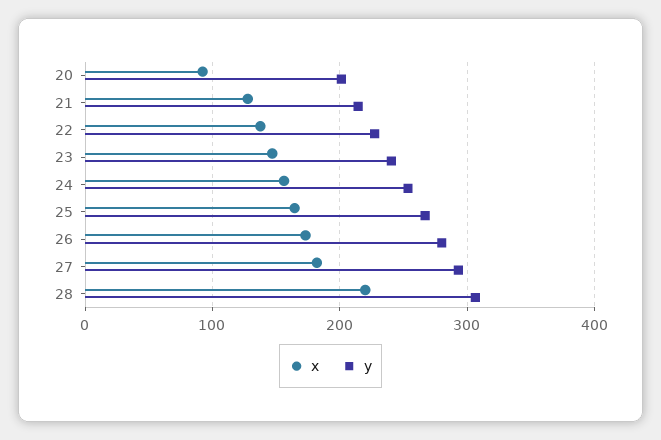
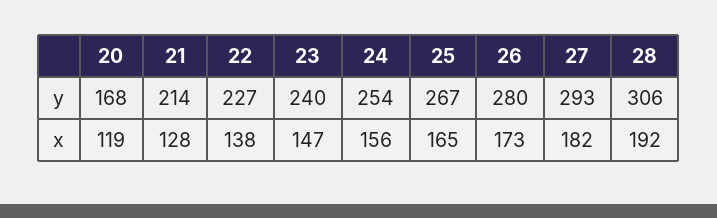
  {
    "x": {
-     "20": 90,
+     "20": 119,
      "21": 128,
      "22": 138,
      "23": 147,
      "24": 156,
      "25": 165,
      "26": 173,
      "27": 182,
-     "28": 220
+     "28": 192
    },
    "y": {
-     "20": 200,
+     "20": 168,
      "21": 214,
      "22": 227,
      "23": 240,
      "24": 254,
      "25": 267,
      "26": 280,
      "27": 293,
      "28": 306
    }
  }

